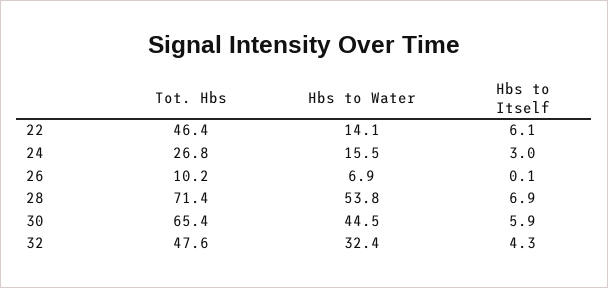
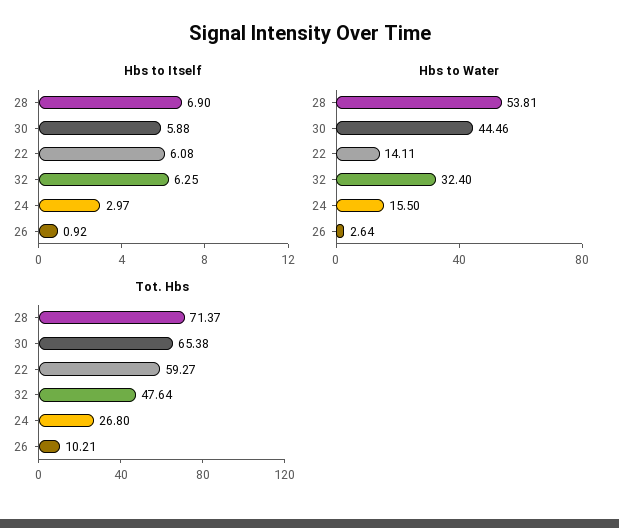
  {
    "Tot. Hbs": {
-     "22": 46.4,
+     "22": 59.27,
      "24": 26.8,
      "26": 10.21,
      "28": 71.37,
      "30": 65.38,
      "32": 47.64
    },
    "Hbs to Water": {
      "22": 14.11,
      "24": 15.5,
-     "26": 6.9,
+     "26": 2.64,
      "28": 53.81,
      "30": 44.46,
      "32": 32.4
    },
    "Hbs to Itself": {
      "22": 6.08,
      "24": 2.97,
-     "26": 0.1,
+     "26": 0.92,
      "28": 6.9,
      "30": 5.88,
-     "32": 4.3
+     "32": 6.25
    }
  }

